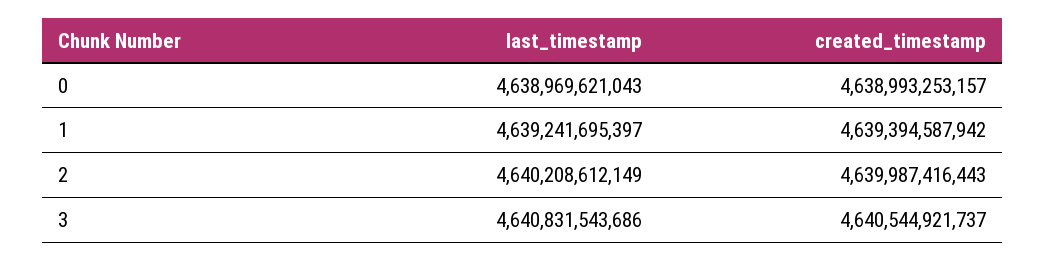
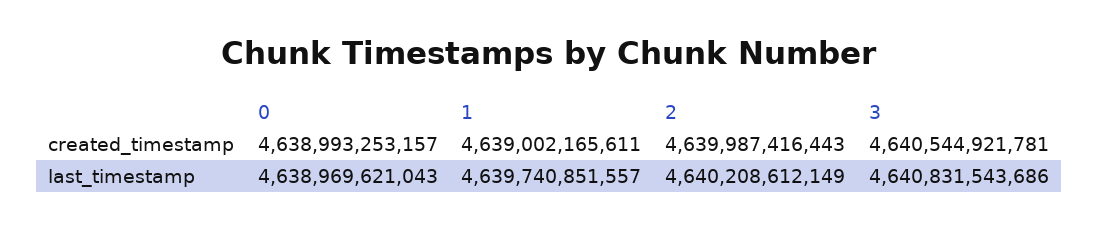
  {
    "last_timestamp": {
      "0": 4638969621043,
-     "1": 4639241695397,
+     "1": 4639740851557,
      "2": 4640208612149,
      "3": 4640831543686
    },
    "created_timestamp": {
      "0": 4638993253157,
-     "1": 4639394587942,
+     "1": 4639002165611,
      "2": 4639987416443,
-     "3": 4640544921737
+     "3": 4640544921781
    }
  }

